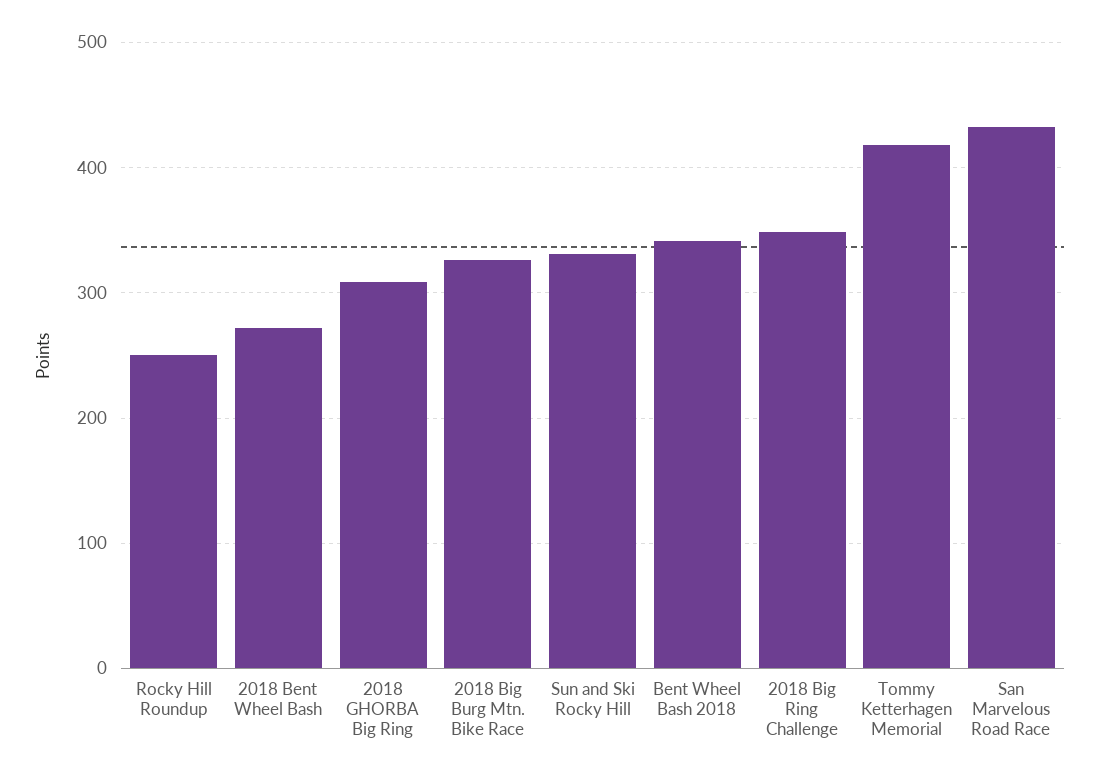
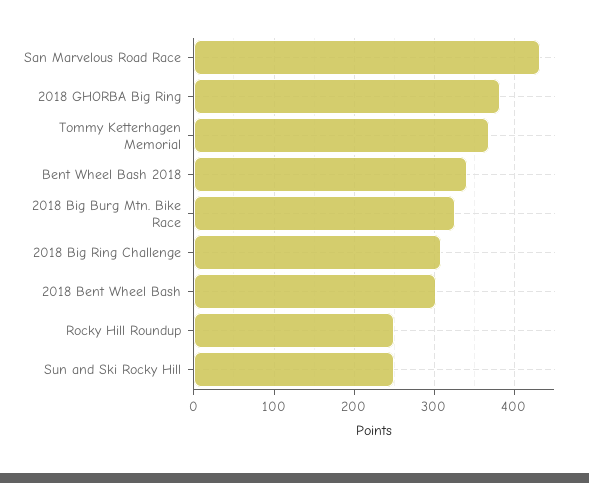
  {
    "Rocky Hill Roundup": 250,
-   "2018 Bent Wheel Bash": 270,
+   "2018 Bent Wheel Bash": 300,
-   "2018 GHORBA Big Ring": 310,
+   "2018 GHORBA Big Ring": 380,
    "2018 Big Burg Mtn. Bike Race": 330,
-   "Sun and Ski Rocky Hill": 330,
+   "Sun and Ski Rocky Hill": 250,
    "Bent Wheel Bash 2018": 340,
-   "2018 Big Ring Challenge": 350,
+   "2018 Big Ring Challenge": 310,
-   "Tommy Ketterhagen Memorial": 420,
+   "Tommy Ketterhagen Memorial": 370,
    "San Marvelous Road Race": 430
  }

